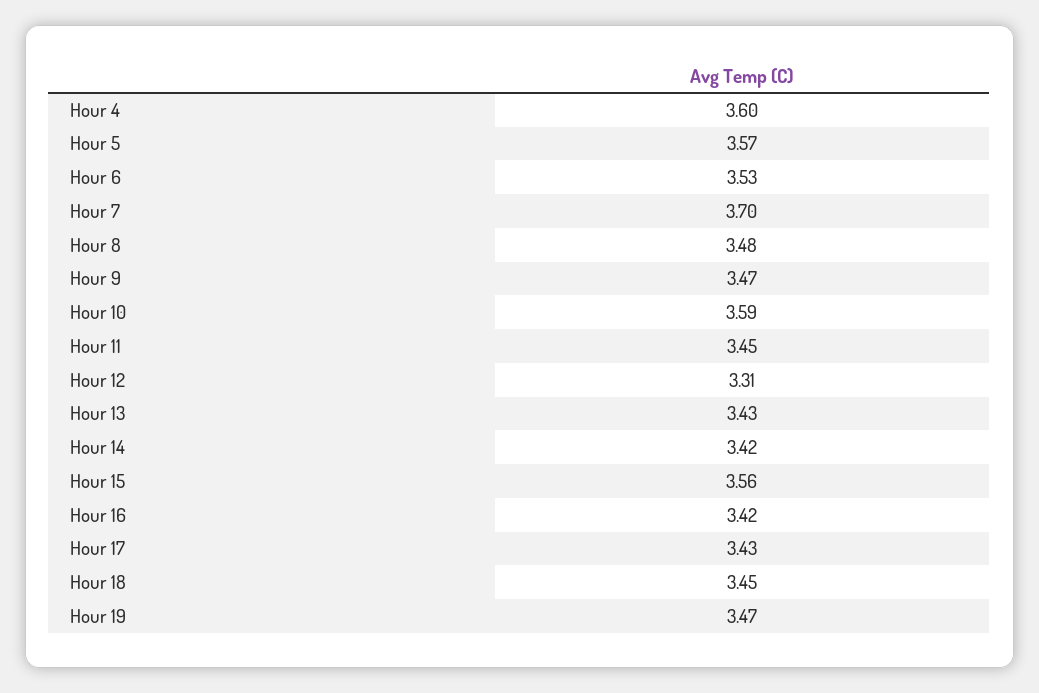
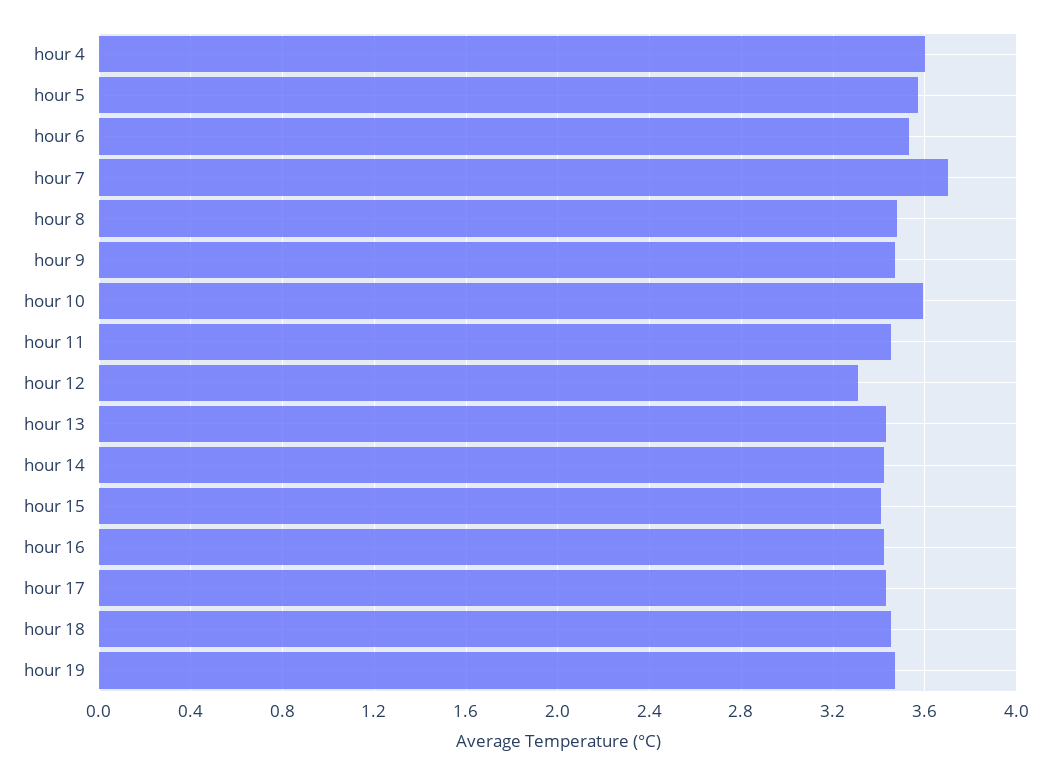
  {
    "Hour 4": 3.6,
    "Hour 5": 3.57,
    "Hour 6": 3.53,
    "Hour 7": 3.7,
    "Hour 8": 3.48,
    "Hour 9": 3.47,
    "Hour 10": 3.59,
    "Hour 11": 3.45,
    "Hour 12": 3.31,
    "Hour 13": 3.43,
    "Hour 14": 3.42,
-   "Hour 15": 3.56,
+   "Hour 15": 3.4,
    "Hour 16": 3.42,
    "Hour 17": 3.43,
    "Hour 18": 3.45,
    "Hour 19": 3.47
  }

